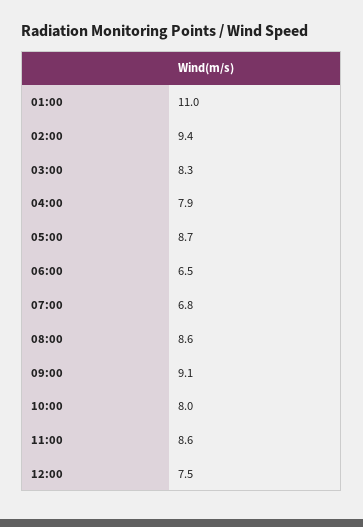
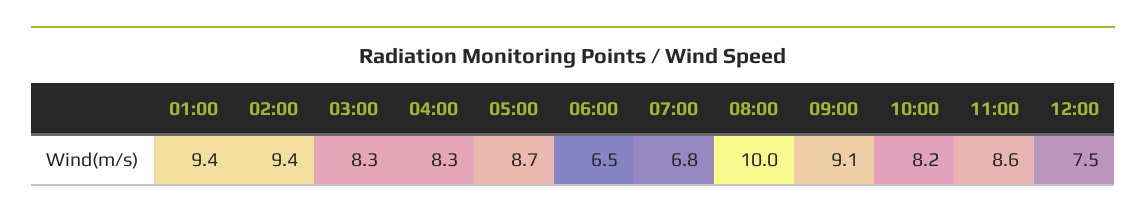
  {
-   "01:00": 11,
+   "01:00": 9.4,
    "02:00": 9.4,
    "03:00": 8.3,
-   "04:00": 7.9,
+   "04:00": 8.3,
    "05:00": 8.7,
    "06:00": 6.5,
    "07:00": 6.8,
-   "08:00": 8.6,
+   "08:00": 10,
    "09:00": 9.1,
-   "10:00": 8,
+   "10:00": 8.2,
    "11:00": 8.6,
    "12:00": 7.5
  }

